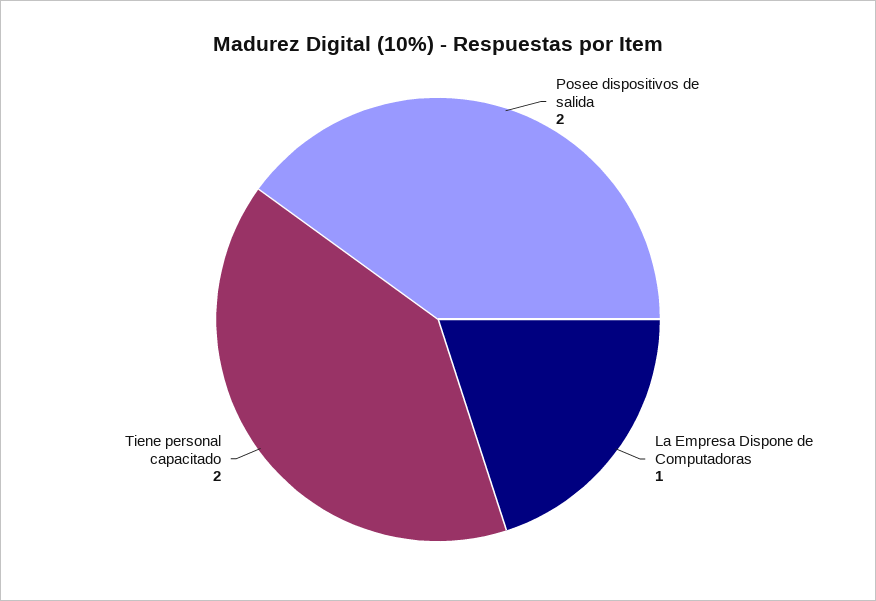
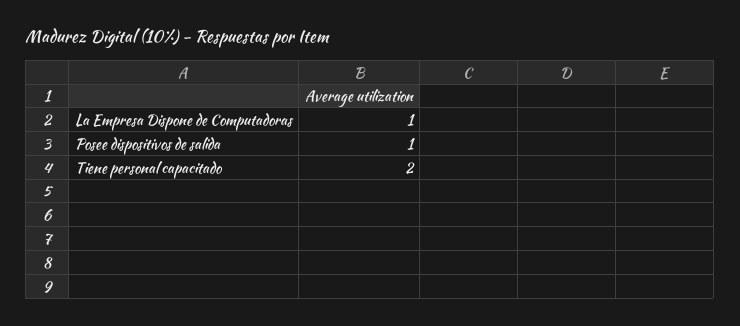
  {
-   "Posee dispositivos de salida": 2,
+   "Posee dispositivos de salida": 1,
    "La Empresa Dispone de Computadoras": 1,
    "Tiene personal capacitado": 2
  }

